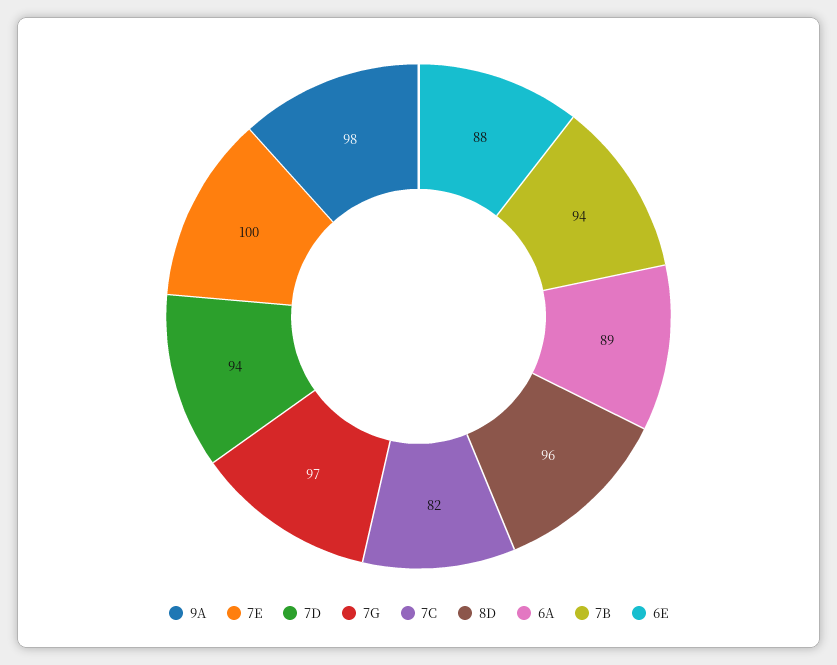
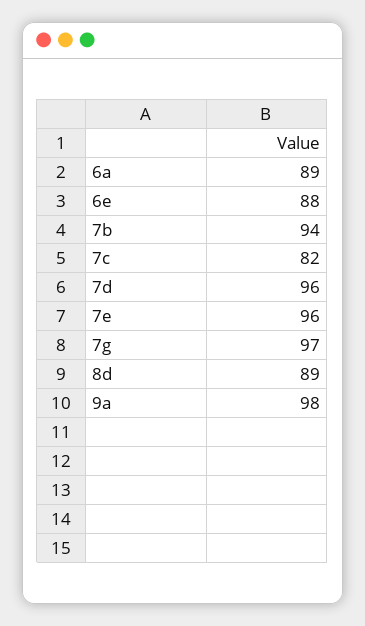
  {
    "9A": 98,
-   "7E": 100,
+   "7E": 96,
-   "7D": 94,
+   "7D": 96,
    "7G": 97,
    "7C": 82,
-   "8D": 96,
+   "8D": 89,
    "6A": 89,
    "7B": 94,
    "6E": 88
  }

